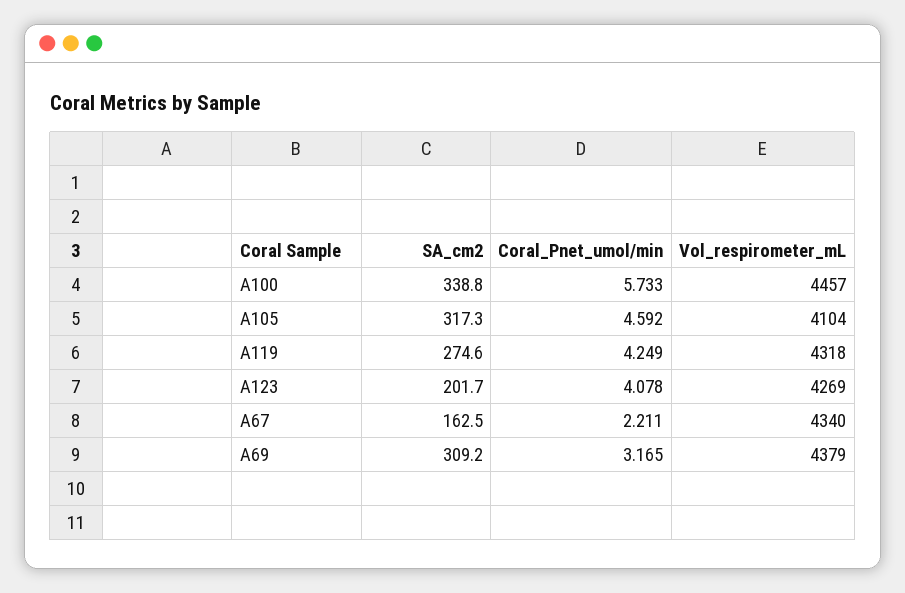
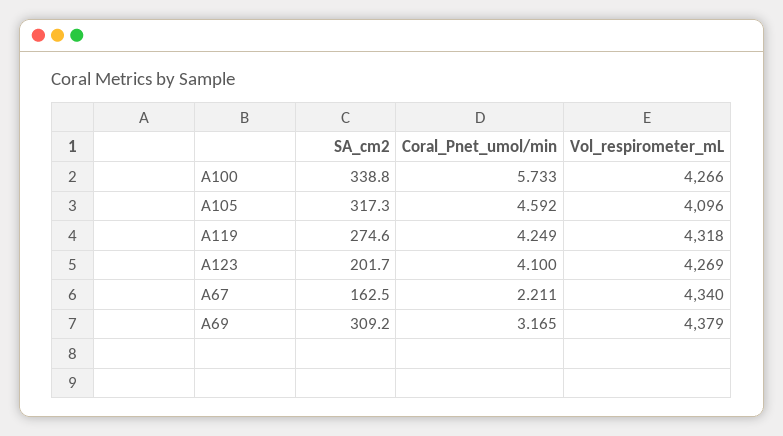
  {
    "SA_cm2": {
      "A100": 338.8,
      "A105": 317.3,
      "A119": 274.6,
      "A123": 201.7,
      "A67": 162.5,
      "A69": 309.2
    },
    "Coral_Pnet_umol/min": {
      "A100": 5.733,
      "A105": 4.592,
      "A119": 4.249,
-     "A123": 4.078,
+     "A123": 4.1,
      "A67": 2.211,
      "A69": 3.165
    },
    "Vol_respirometer_mL": {
-     "A100": 4457,
+     "A100": 4266,
-     "A105": 4104,
+     "A105": 4096,
      "A119": 4318,
      "A123": 4269,
      "A67": 4340,
      "A69": 4379
    }
  }

